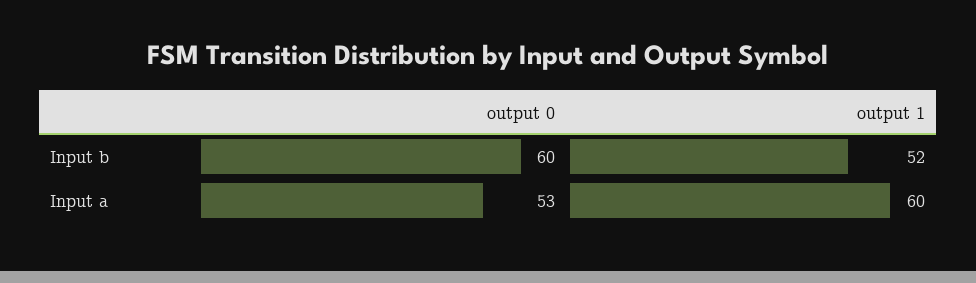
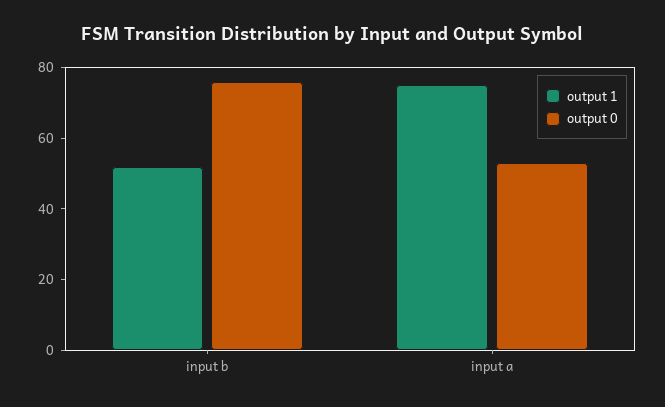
  {
    "output 0": {
-     "Input b": 60,
+     "Input b": 75,
      "Input a": 53
    },
    "output 1": {
      "Input b": 52,
-     "Input a": 60
+     "Input a": 75
    }
  }

